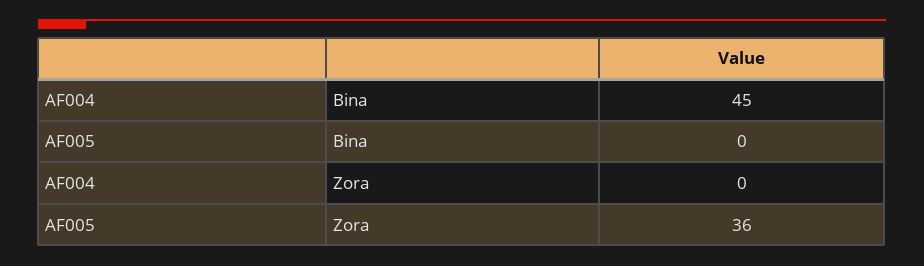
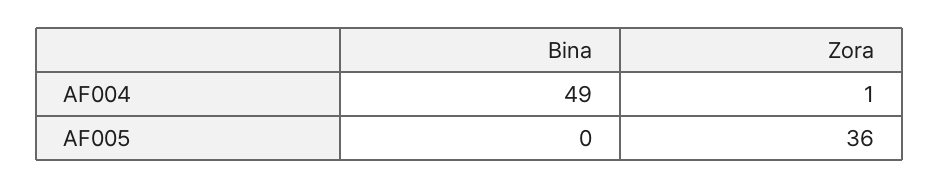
  {
    "AF004": {
-     "Bina": 45,
+     "Bina": 49,
-     "Zora": 0
+     "Zora": 1
    },
    "AF005": {
      "Bina": 0,
      "Zora": 36
    }
  }

